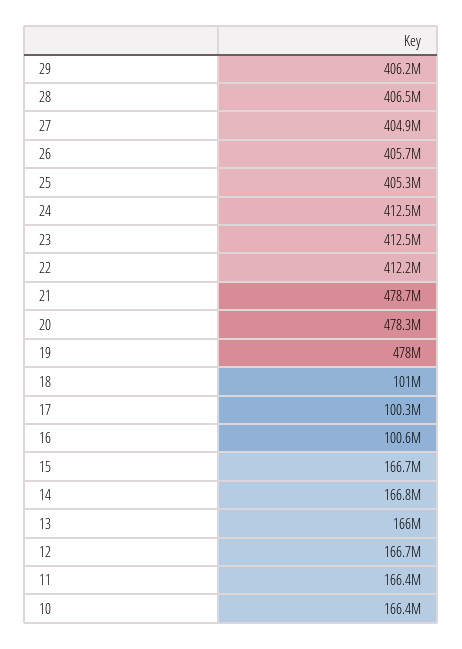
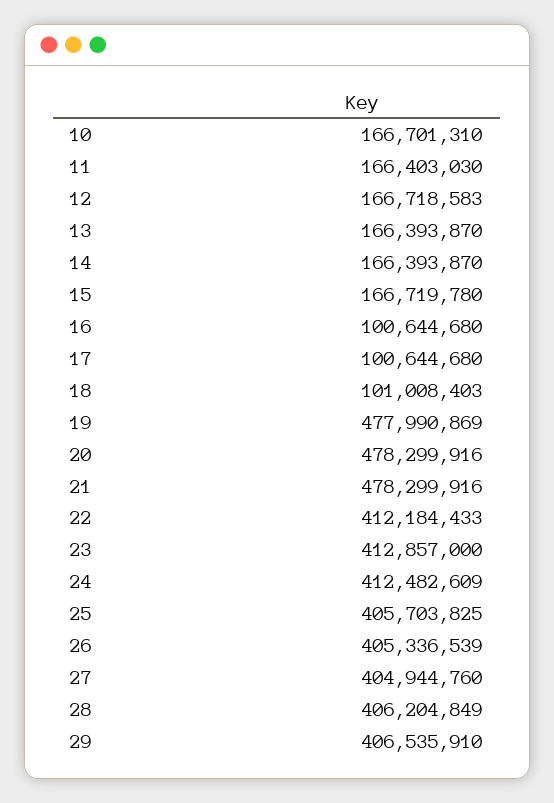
  {
-   "29": 406200000,
+   "29": 406535910,
-   "28": 406500000,
+   "28": 406204849,
    "27": 404944760,
-   "26": 405700000,
+   "26": 405336539,
-   "25": 405300000,
+   "25": 405703825,
    "24": 412482609,
-   "23": 412500000,
+   "23": 412857000,
    "22": 412184433,
-   "21": 478700000,
+   "21": 478299916,
    "20": 478299916,
    "19": 477990869,
    "18": 101008403,
-   "17": 100300000,
+   "17": 100644680,
    "16": 100644680,
    "15": 166719780,
-   "14": 166800000,
+   "14": 166393870,
-   "13": 166000000,
+   "13": 166393870,
    "12": 166718583,
    "11": 166403030,
-   "10": 166400000
+   "10": 166701310
  }

